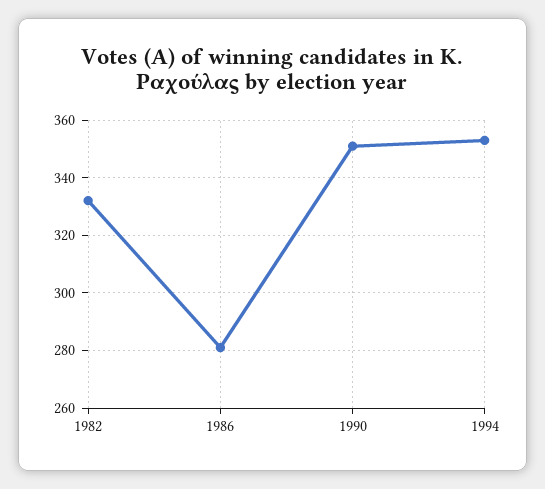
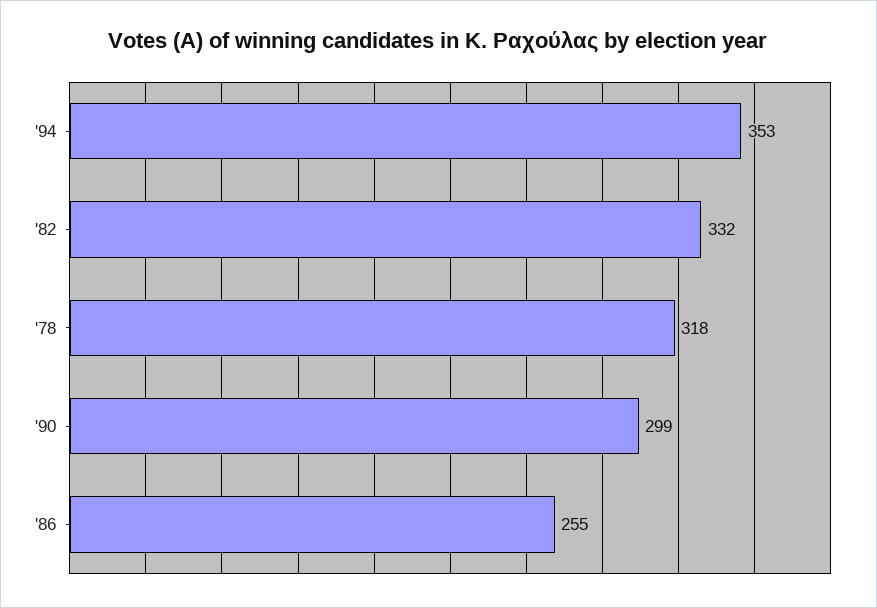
  {
    "1982": 332,
-   "1986": 280,
+   "1986": 255,
-   "1990": 350,
+   "1990": 299,
-   "1994": 353
+   "1994": 353,
+   "'78": 318
  }

